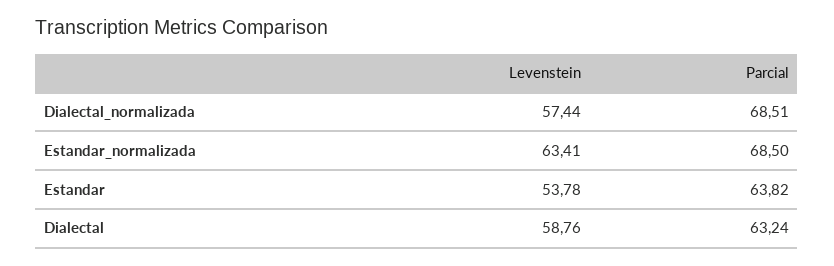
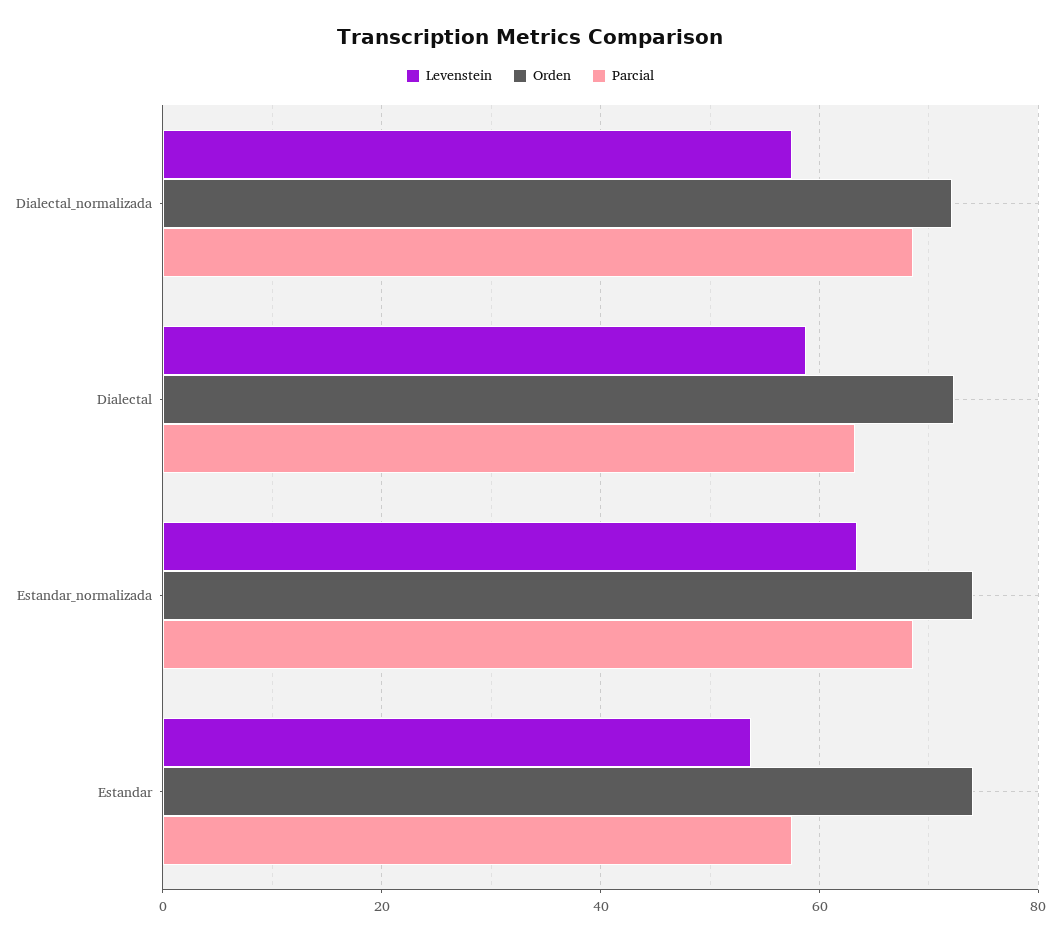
  {
    "Levenstein": {
      "Dialectal_normalizada": 57.44,
      "Estandar_normalizada": 63.41,
      "Estandar": 53.78,
      "Dialectal": 58.76
    },
    "Parcial": {
      "Dialectal_normalizada": 68.51,
      "Estandar_normalizada": 68.5,
-     "Estandar": 63.82,
+     "Estandar": 58,
      "Dialectal": 63.24
-   }
+   },
+   "Orden": {
+     "Dialectal_normalizada": 72,
+     "Dialectal": 72,
+     "Estandar_normalizada": 74,
+     "Estandar": 74
+   }
  }

